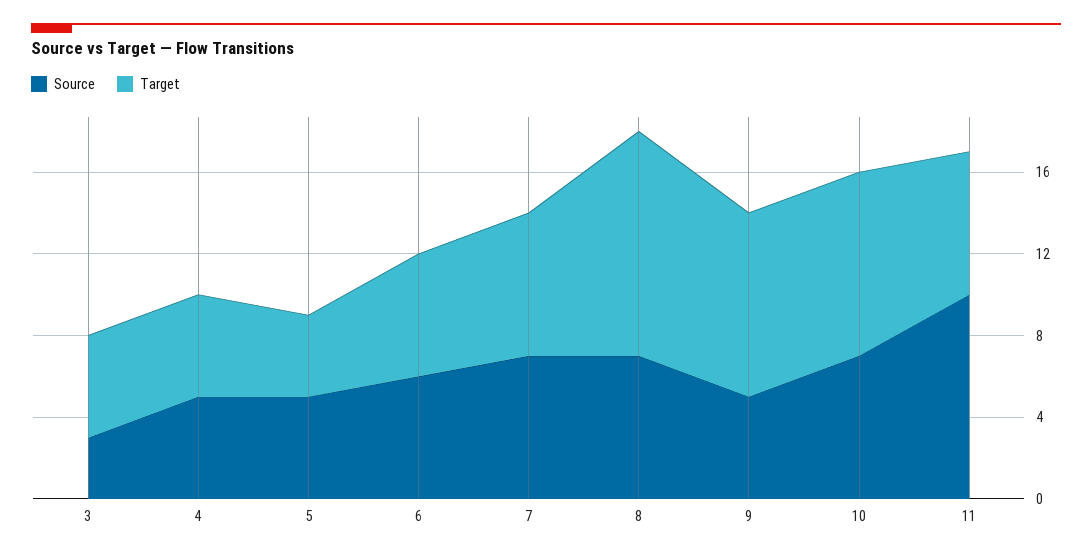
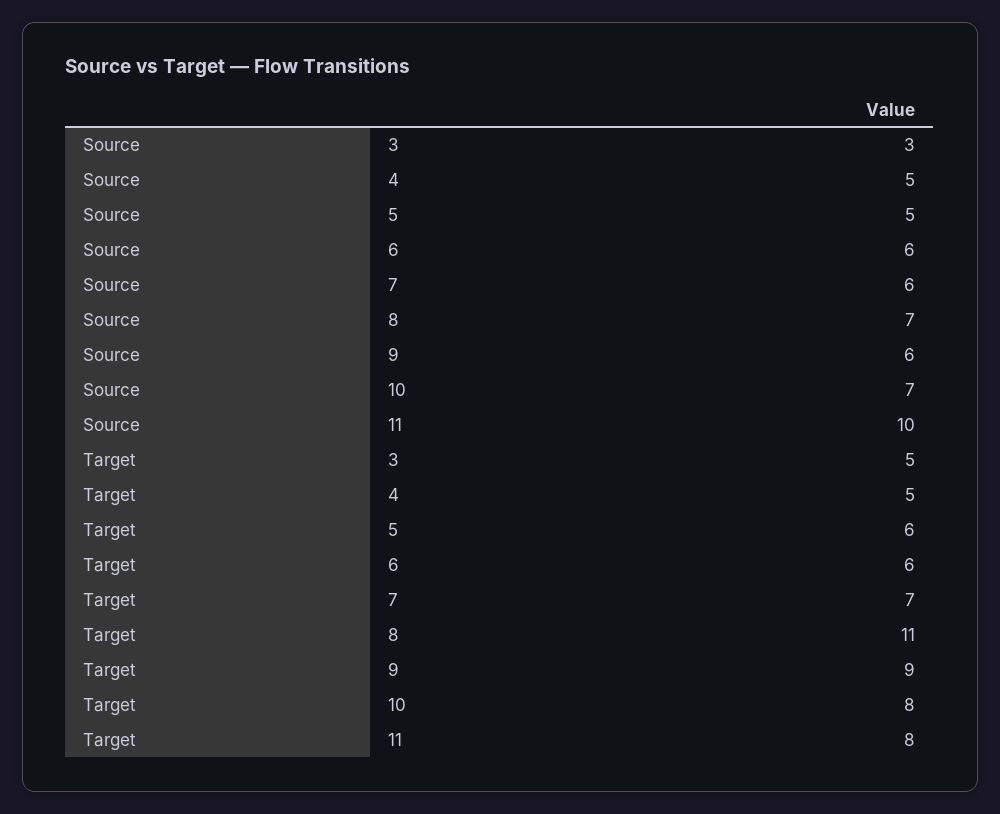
  {
    "Source": {
      "3": 3,
      "4": 5,
      "5": 5,
      "6": 6,
-     "7": 7,
+     "7": 6,
      "8": 7,
-     "9": 5,
+     "9": 6,
      "10": 7,
      "11": 10
    },
    "Target": {
      "3": 5,
      "4": 5,
-     "5": 4,
+     "5": 6,
      "6": 6,
      "7": 7,
      "8": 11,
      "9": 9,
-     "10": 9,
+     "10": 8,
-     "11": 7
+     "11": 8
    }
  }

